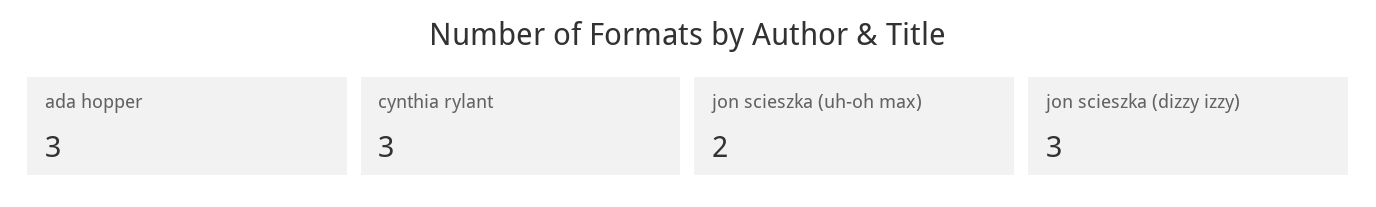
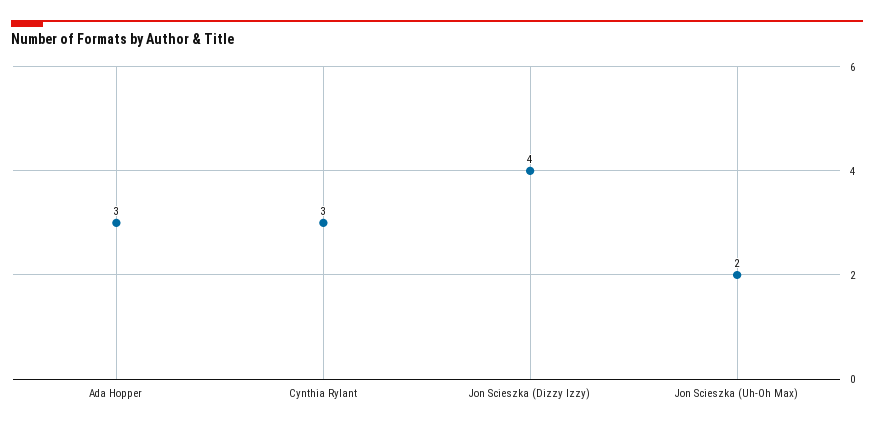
  {
    "ada hopper": 3,
    "cynthia rylant": 3,
    "jon scieszka (uh-oh max)": 2,
-   "jon scieszka (dizzy izzy)": 3
+   "jon scieszka (dizzy izzy)": 4
  }

